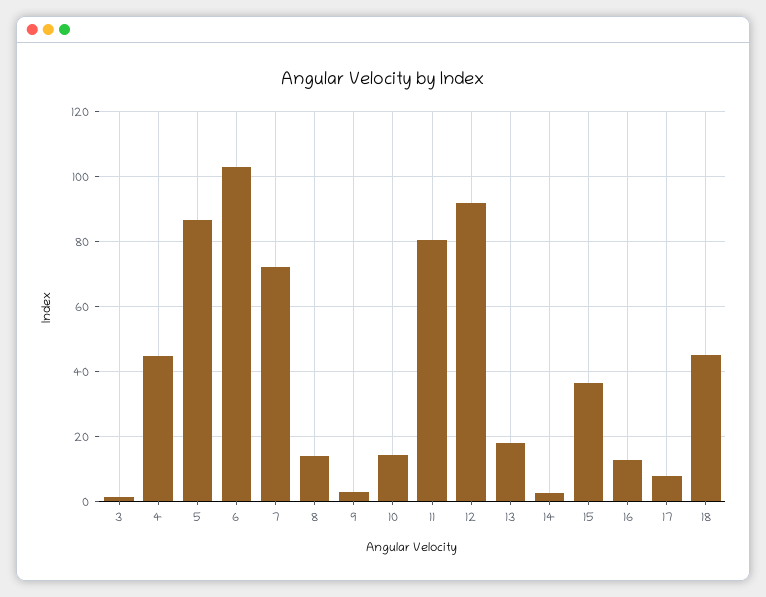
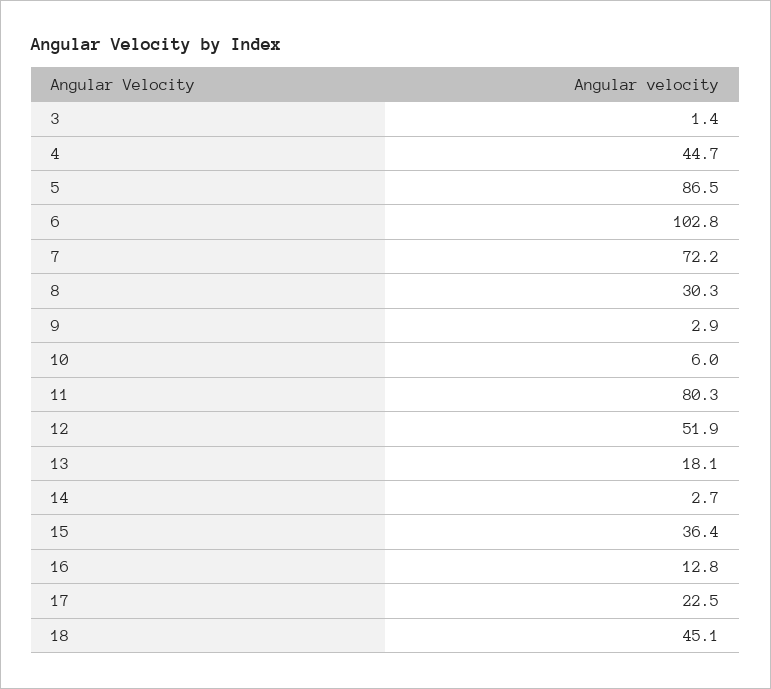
  {
    "3": 1.4,
    "4": 44.7,
    "5": 86.5,
    "6": 102.8,
    "7": 72.2,
-   "8": 14,
+   "8": 30.3,
    "9": 2.9,
-   "10": 14,
+   "10": 6,
    "11": 80.3,
-   "12": 92,
+   "12": 51.9,
    "13": 18.1,
    "14": 2.7,
    "15": 36.4,
    "16": 12.8,
-   "17": 8,
+   "17": 22.5,
    "18": 45.1
  }

